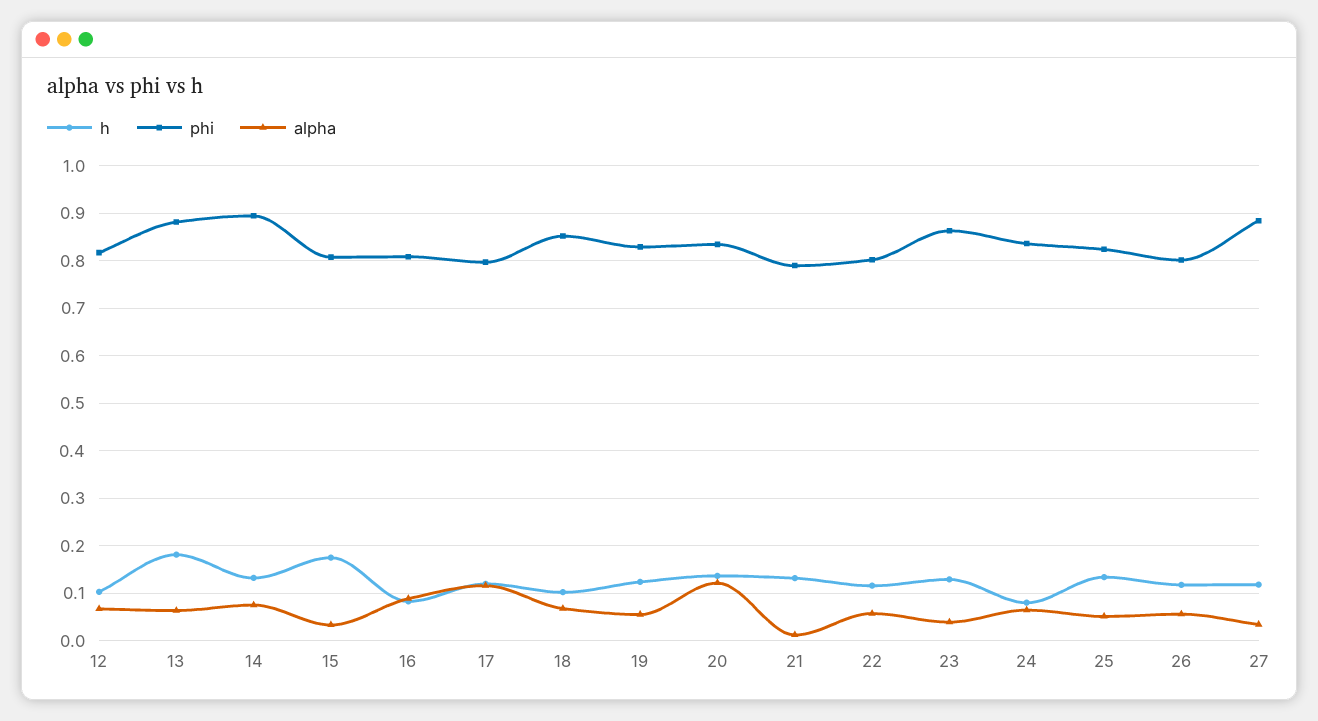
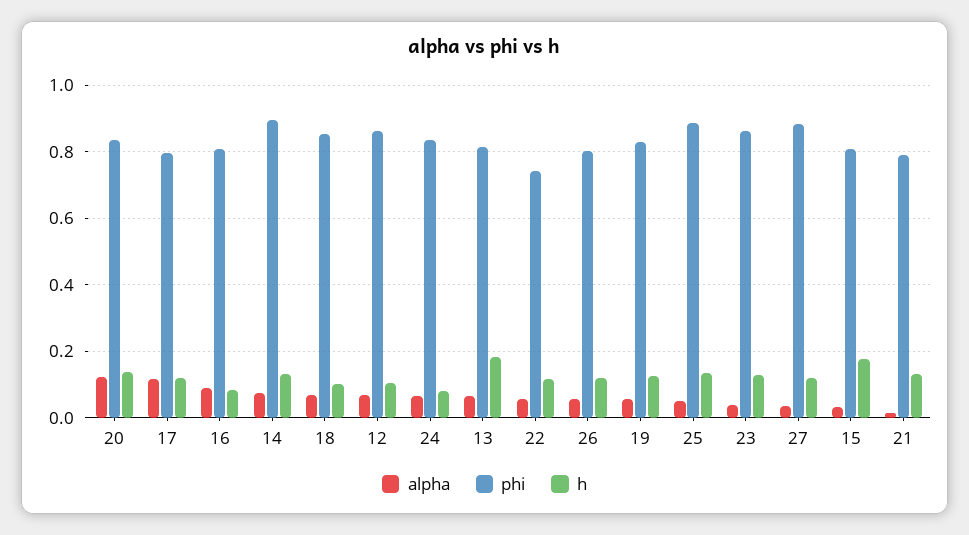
  {
    "h": {
      "12": 0.1,
      "13": 0.18,
      "14": 0.14,
      "15": 0.18,
      "16": 0.08,
      "17": 0.12,
      "18": 0.1,
      "19": 0.12,
      "20": 0.14,
      "21": 0.14,
      "22": 0.12,
      "23": 0.12,
      "24": 0.08,
      "25": 0.14,
      "26": 0.12,
      "27": 0.12
    },
    "phi": {
-     "12": 0.82,
+     "12": 0.86,
-     "13": 0.88,
+     "13": 0.82,
      "14": 0.9,
      "15": 0.8,
      "16": 0.8,
      "17": 0.8,
      "18": 0.86,
      "19": 0.82,
      "20": 0.84,
      "21": 0.78,
-     "22": 0.8,
+     "22": 0.74,
      "23": 0.86,
      "24": 0.84,
-     "25": 0.82,
+     "25": 0.88,
      "26": 0.8,
      "27": 0.88
    },
    "alpha": {
      "12": 0.06,
      "13": 0.06,
      "14": 0.08,
      "15": 0.04,
      "16": 0.08,
      "17": 0.12,
      "18": 0.06,
      "19": 0.06,
      "20": 0.12,
      "21": 0.02,
      "22": 0.06,
      "23": 0.04,
      "24": 0.06,
      "25": 0.06,
      "26": 0.06,
      "27": 0.04
    }
  }

